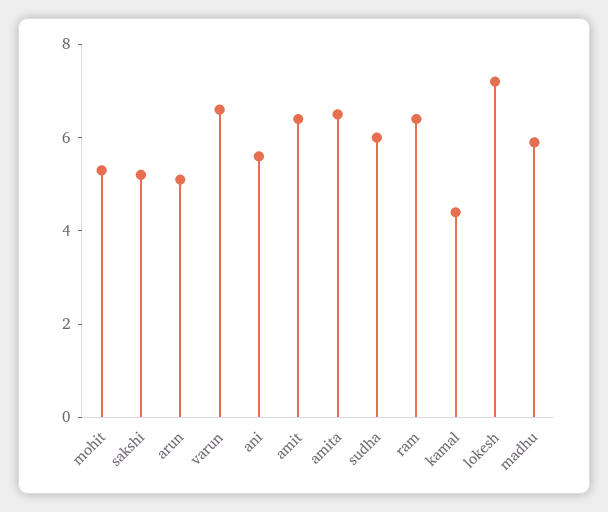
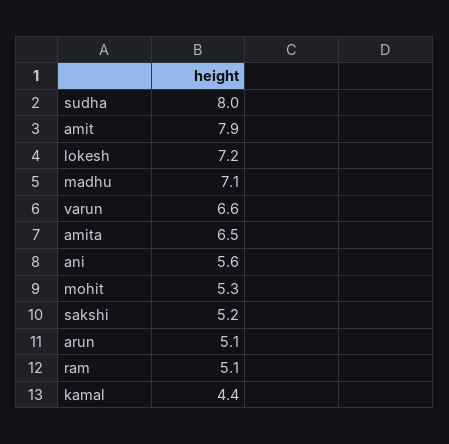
  {
    "mohit": 5.3,
    "sakshi": 5.2,
    "arun": 5.1,
    "varun": 6.6,
    "ani": 5.6,
-   "amit": 6.5,
+   "amit": 7.9,
    "amita": 6.5,
-   "sudha": 6,
+   "sudha": 8,
-   "ram": 6.5,
+   "ram": 5.1,
    "kamal": 4.4,
    "lokesh": 7.2,
-   "madhu": 6
+   "madhu": 7.1
  }

